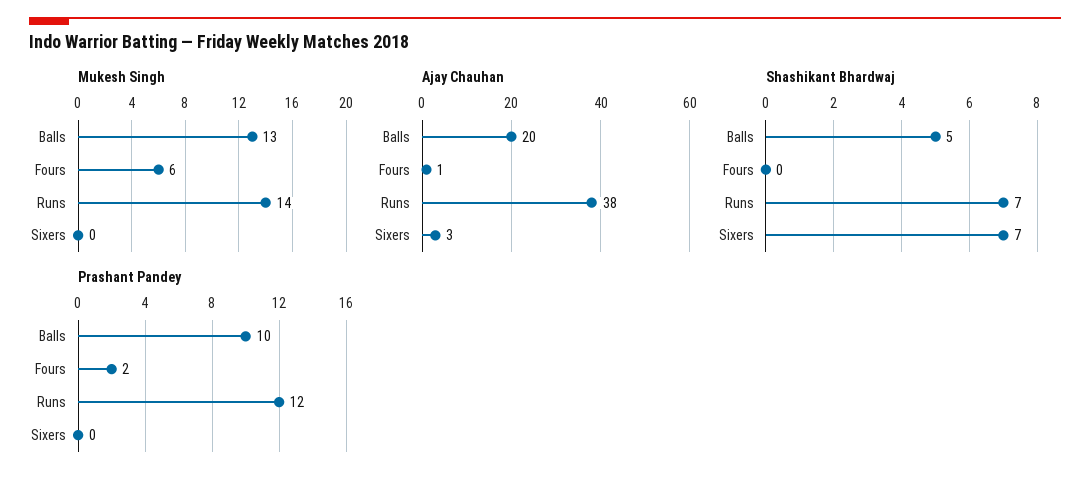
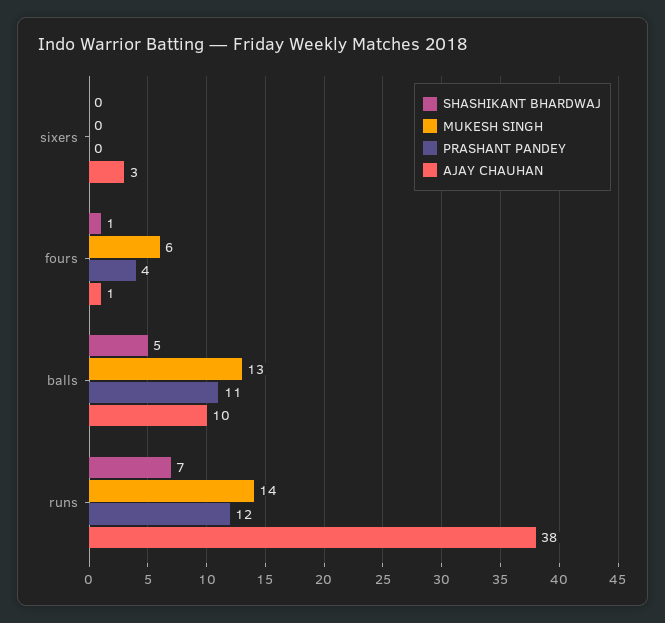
  {
    "Mukesh Singh": {
      "Balls": 13,
      "Fours": 6,
      "Runs": 14,
      "Sixers": 0
    },
    "Ajay Chauhan": {
-     "Balls": 20,
+     "Balls": 10,
      "Fours": 1,
      "Runs": 38,
      "Sixers": 3
    },
    "Shashikant Bhardwaj": {
      "Balls": 5,
-     "Fours": 0,
+     "Fours": 1,
      "Runs": 7,
-     "Sixers": 7
+     "Sixers": 0
    },
    "Prashant Pandey": {
-     "Balls": 10,
+     "Balls": 11,
-     "Fours": 2,
+     "Fours": 4,
      "Runs": 12,
      "Sixers": 0
    }
  }

